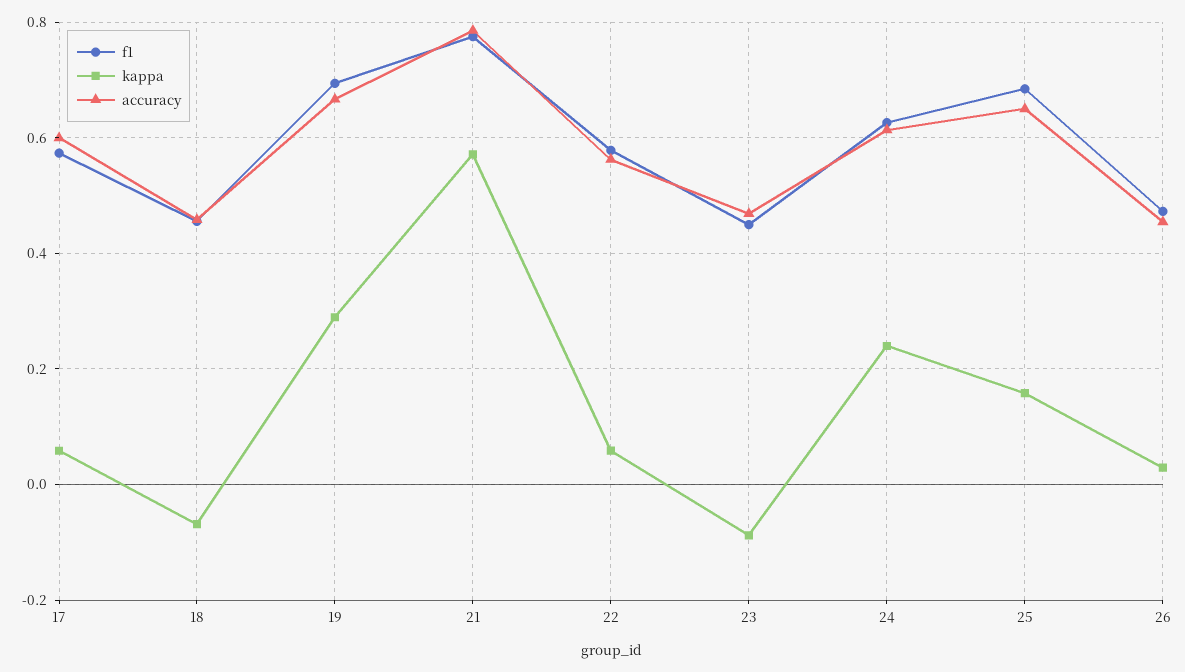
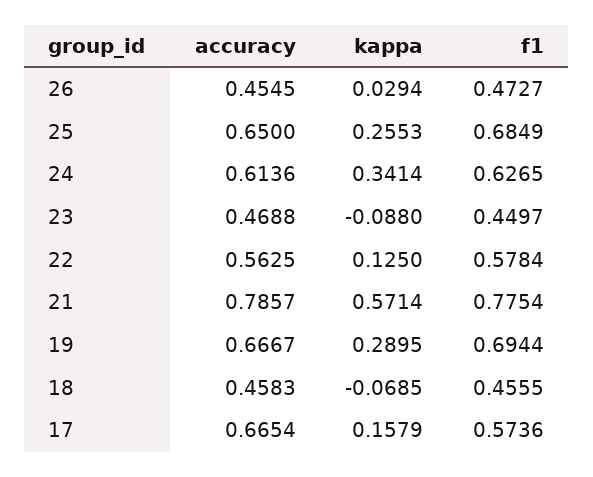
  {
    "f1": {
      "17": 0.5736,
      "18": 0.4555,
      "19": 0.6944,
      "21": 0.7754,
      "22": 0.5784,
      "23": 0.4497,
      "24": 0.6265,
      "25": 0.6849,
      "26": 0.4727
    },
    "kappa": {
-     "17": 0.06,
+     "17": 0.1579,
      "18": -0.0685,
      "19": 0.2895,
      "21": 0.5714,
-     "22": 0.06,
+     "22": 0.125,
      "23": -0.088,
-     "24": 0.24,
+     "24": 0.3414,
-     "25": 0.16,
+     "25": 0.2553,
      "26": 0.0294
    },
    "accuracy": {
-     "17": 0.6,
+     "17": 0.6654,
      "18": 0.4583,
      "19": 0.6667,
      "21": 0.7857,
      "22": 0.5625,
      "23": 0.4688,
      "24": 0.6136,
      "25": 0.65,
      "26": 0.4545
    }
  }

